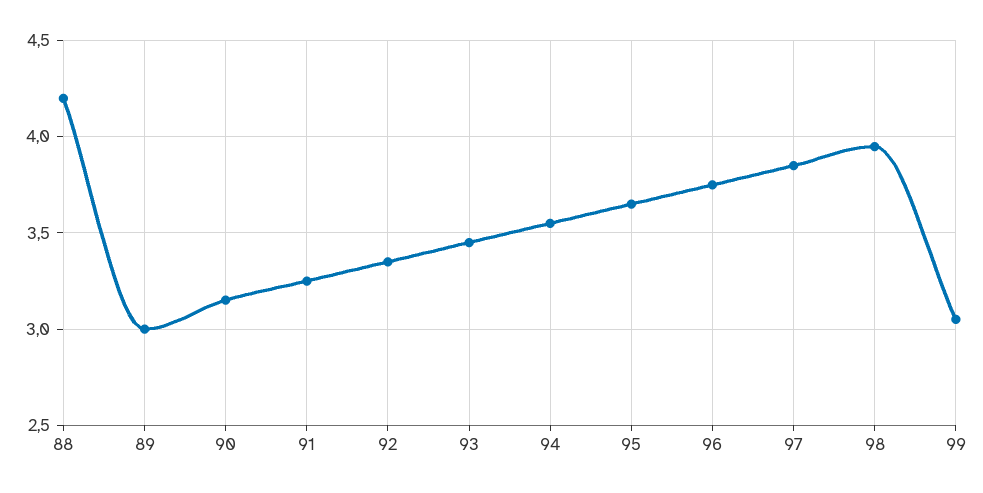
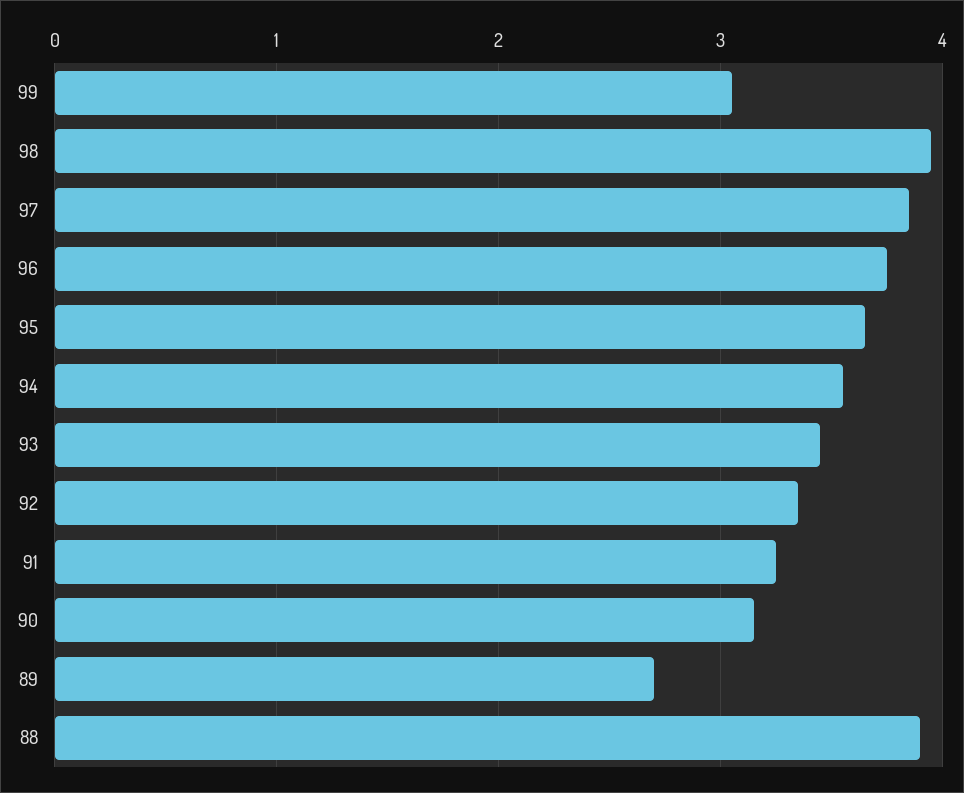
  {
-   "88": 4.2,
+   "88": 3.9,
-   "89": 3,
+   "89": 2.7,
    "90": 3.15,
    "91": 3.25,
    "92": 3.35,
    "93": 3.45,
    "94": 3.55,
    "95": 3.65,
    "96": 3.75,
    "97": 3.85,
    "98": 3.95,
    "99": 3.05
  }

